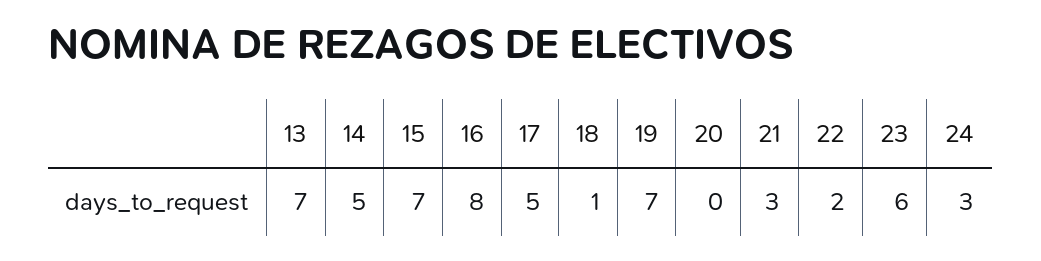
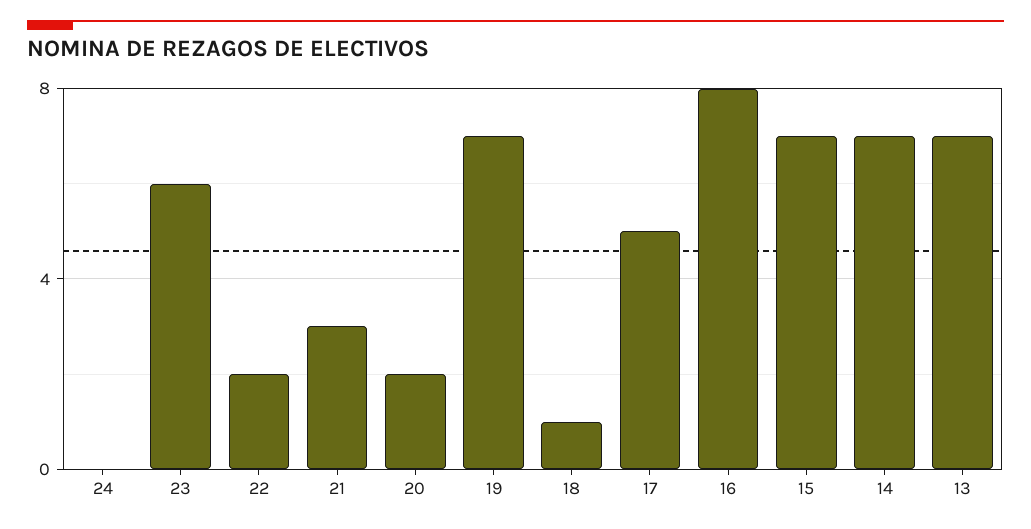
  {
    "13": 7,
-   "14": 5,
+   "14": 7,
    "15": 7,
    "16": 8,
    "17": 5,
    "18": 1,
    "19": 7,
-   "20": 0,
+   "20": 2,
    "21": 3,
    "22": 2,
    "23": 6,
-   "24": 3
+   "24": 0
  }

